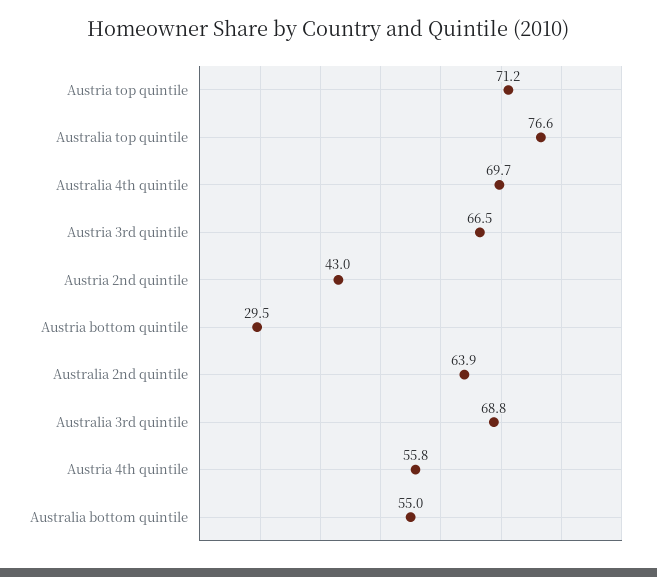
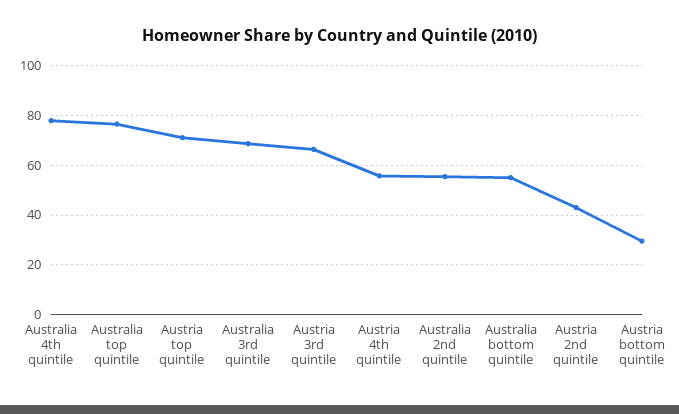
  {
    "Austria top quintile": 71.2,
    "Australia top quintile": 76.6,
-   "Australia 4th quintile": 69.7,
+   "Australia 4th quintile": 77.5,
    "Austria 3rd quintile": 66.5,
    "Austria 2nd quintile": 43,
    "Austria bottom quintile": 29.5,
-   "Australia 2nd quintile": 63.9,
+   "Australia 2nd quintile": 55,
    "Australia 3rd quintile": 68.8,
    "Austria 4th quintile": 55.8,
    "Australia bottom quintile": 55
  }

